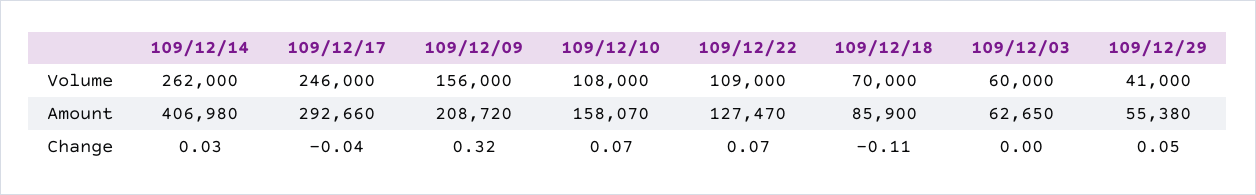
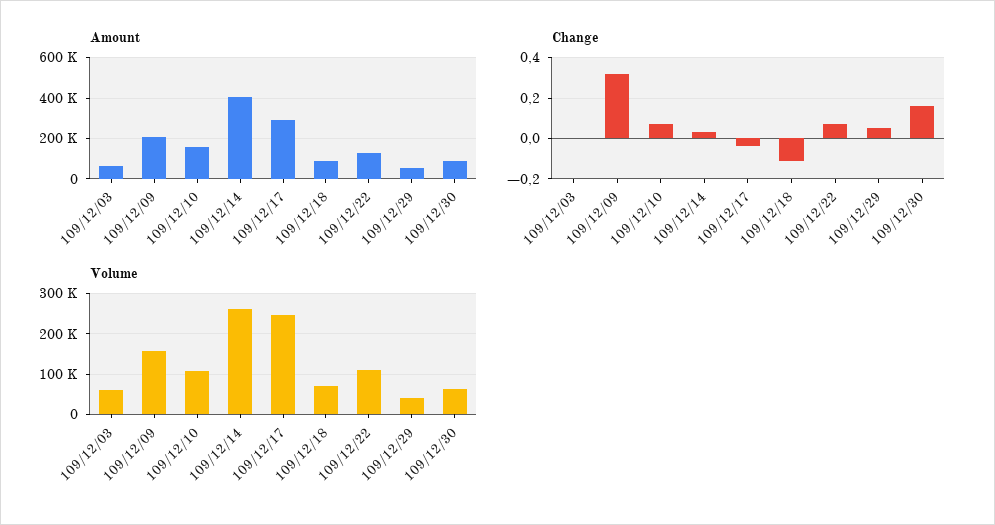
  {
    "Volume": {
      "109/12/14": 262000,
      "109/12/17": 246000,
      "109/12/09": 156000,
      "109/12/10": 108000,
      "109/12/22": 109000,
      "109/12/18": 70000,
      "109/12/03": 60000,
-     "109/12/29": 41000
+     "109/12/29": 41000,
+     "109/12/30": 60000
    },
    "Amount": {
      "109/12/14": 406980,
      "109/12/17": 292660,
      "109/12/09": 208720,
      "109/12/10": 158070,
      "109/12/22": 127470,
      "109/12/18": 85900,
      "109/12/03": 62650,
-     "109/12/29": 55380
+     "109/12/29": 55380,
+     "109/12/30": 100000
    },
    "Change": {
      "109/12/14": 0.03,
      "109/12/17": -0.04,
      "109/12/09": 0.32,
      "109/12/10": 0.07,
      "109/12/22": 0.07,
      "109/12/18": -0.11,
      "109/12/03": 0,
-     "109/12/29": 0.05
+     "109/12/29": 0.05,
+     "109/12/30": 0.15
    }
  }

